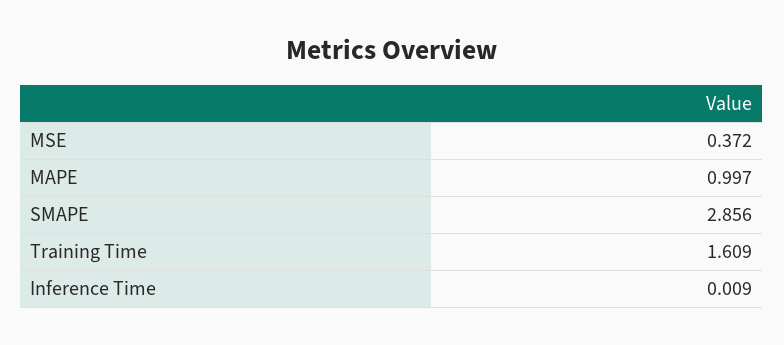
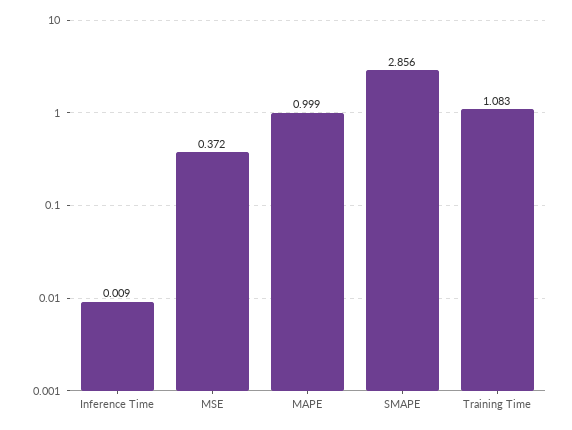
  {
    "MSE": 0.372,
-   "MAPE": 0.997,
+   "MAPE": 0.999,
    "SMAPE": 2.856,
-   "Training Time": 1.609,
+   "Training Time": 1.083,
    "Inference Time": 0.009
  }

